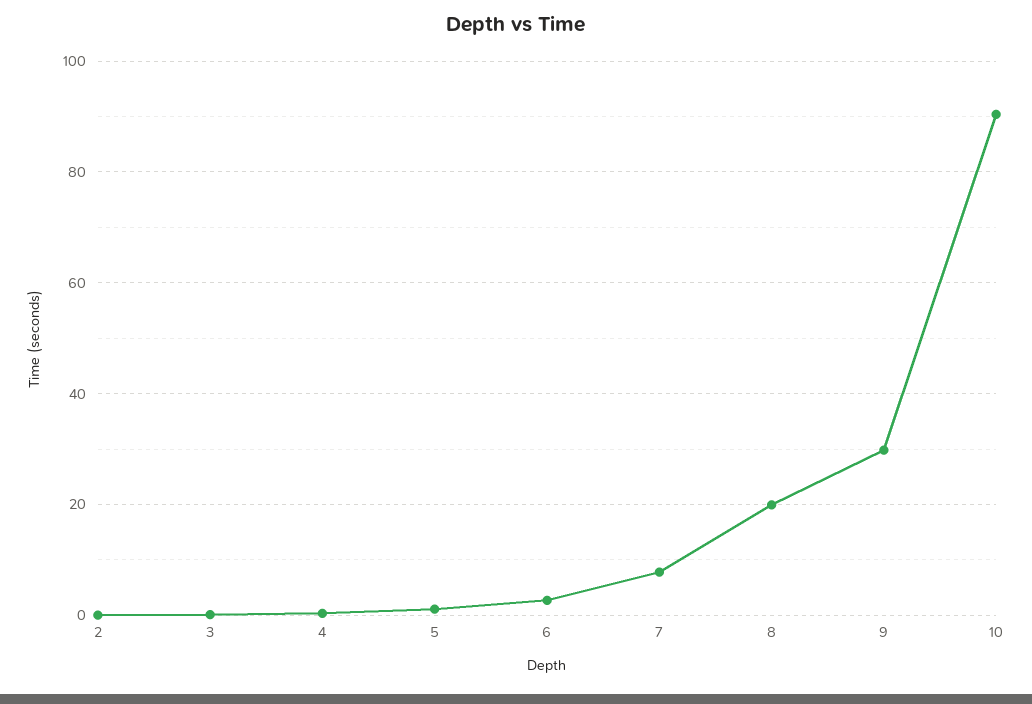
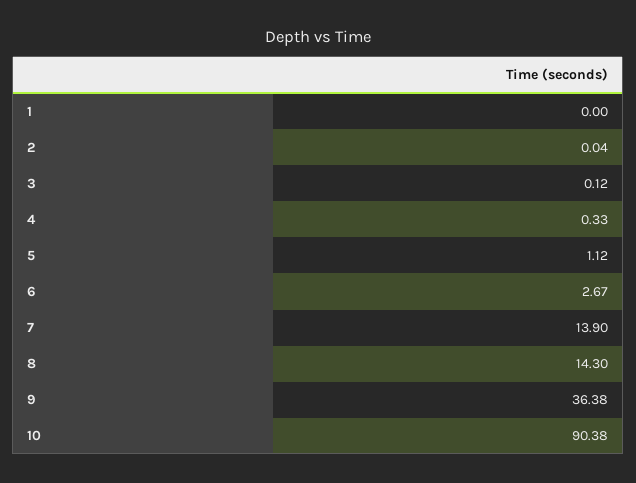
  {
    "2": 0.04,
    "3": 0.12,
    "4": 0.33,
    "5": 1.12,
    "6": 2.67,
-   "7": 8,
+   "7": 13.9,
-   "8": 20,
+   "8": 14.3,
-   "9": 30,
+   "9": 36.38,
-   "10": 90.38
+   "10": 90.38,
+   "1": 0
  }

